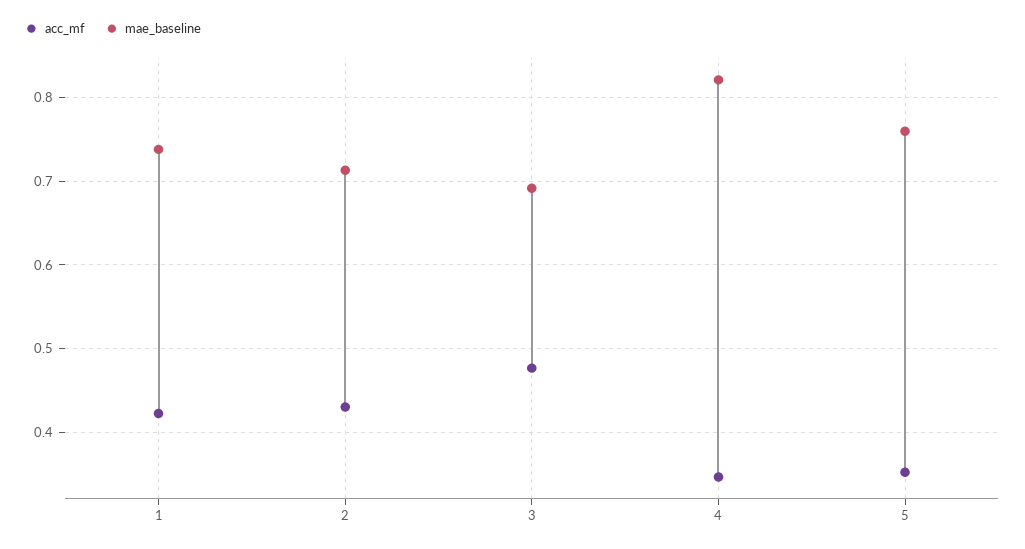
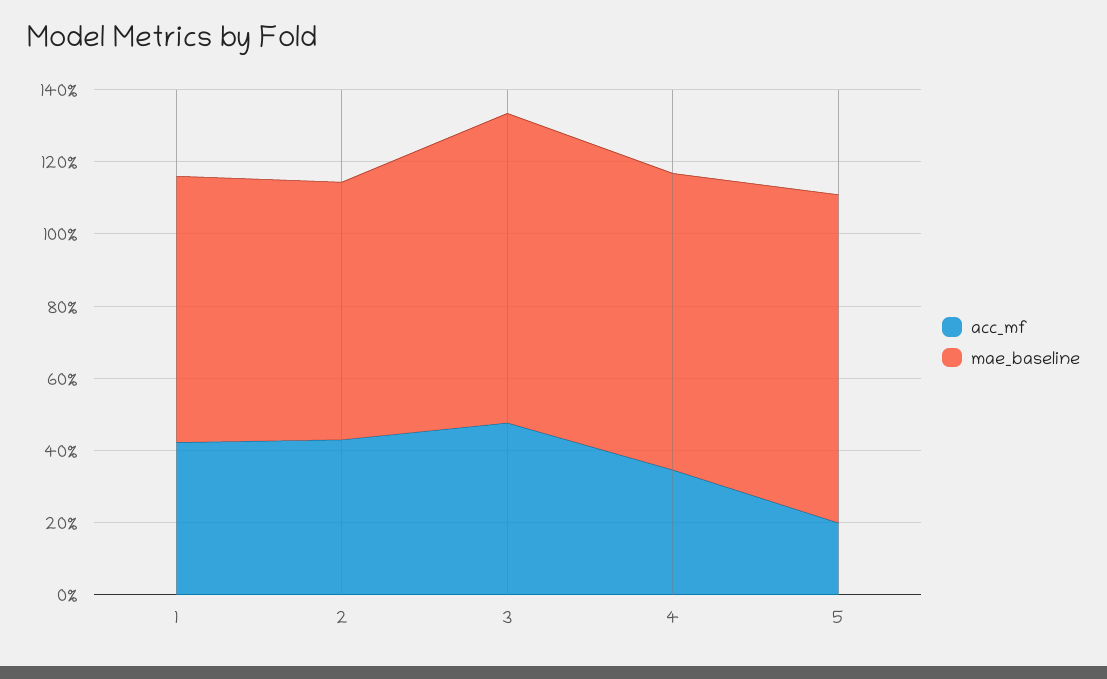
  {
    "acc_mf": {
      "1": 0.42,
      "2": 0.43,
      "3": 0.48,
      "4": 0.35,
-     "5": 0.35
+     "5": 0.2
    },
    "mae_baseline": {
      "1": 0.74,
      "2": 0.71,
-     "3": 0.69,
+     "3": 0.85,
      "4": 0.82,
-     "5": 0.76
+     "5": 0.9
    }
  }

